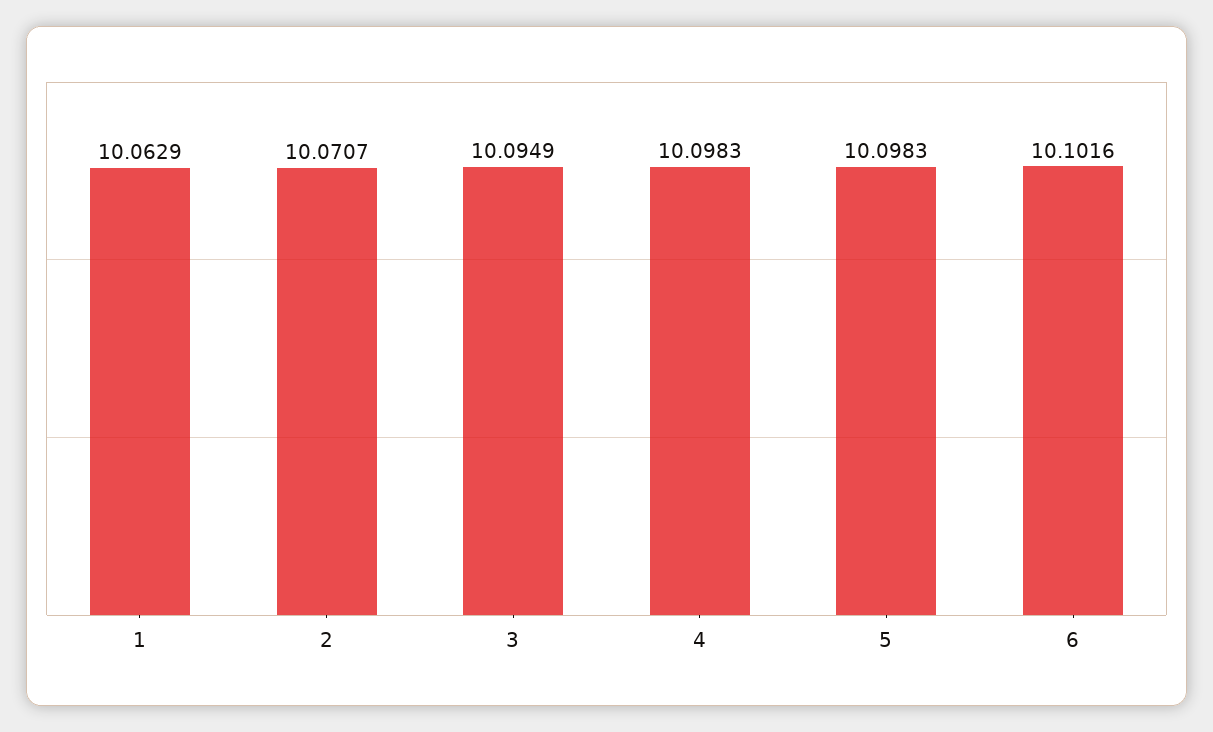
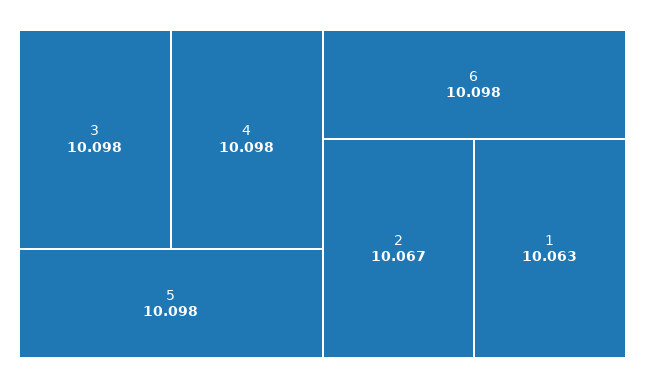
  {
    "1": 10.0629,
-   "2": 10.0707,
+   "2": 10.067,
-   "3": 10.0949,
+   "3": 10.098,
    "4": 10.0983,
    "5": 10.0983,
-   "6": 10.1016
+   "6": 10.098
  }

